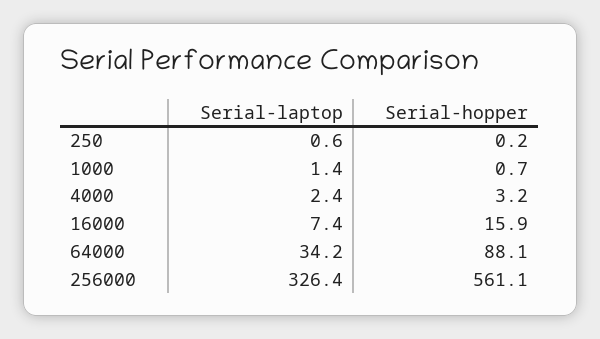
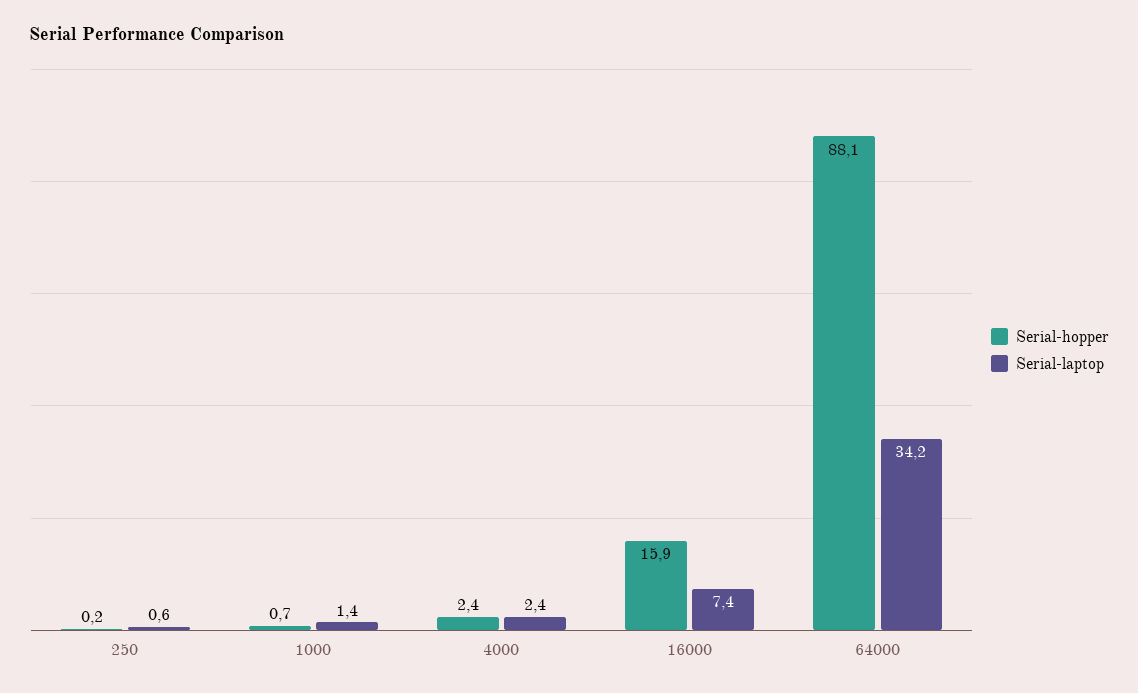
  {
    "Serial-laptop": {
      "250": 0.6,
      "1000": 1.4,
      "4000": 2.4,
      "16000": 7.4,
-     "64000": 34.2,
+     "64000": 34.2
-     "256000": 326.4
    },
    "Serial-hopper": {
      "250": 0.2,
      "1000": 0.7,
-     "4000": 3.2,
+     "4000": 2.4,
      "16000": 15.9,
-     "64000": 88.1,
+     "64000": 88.1
-     "256000": 561.1
    }
  }

